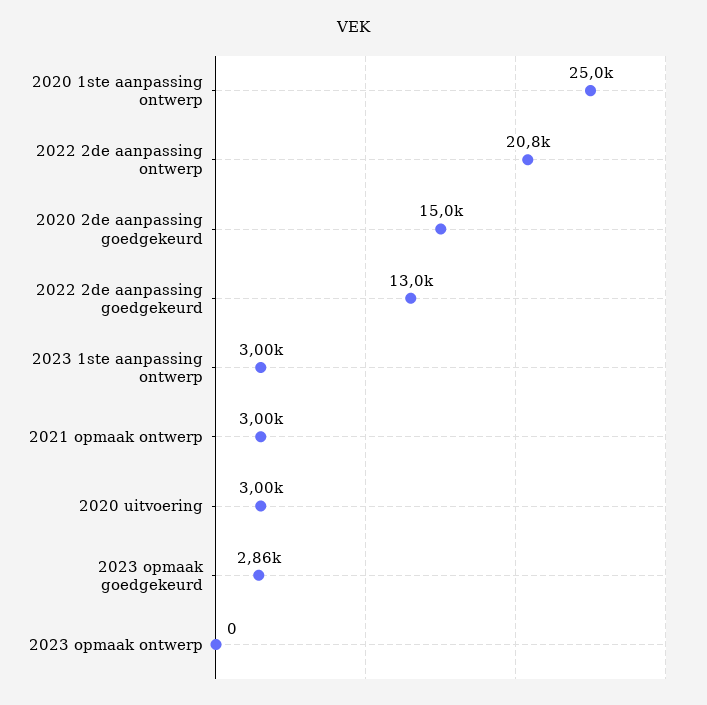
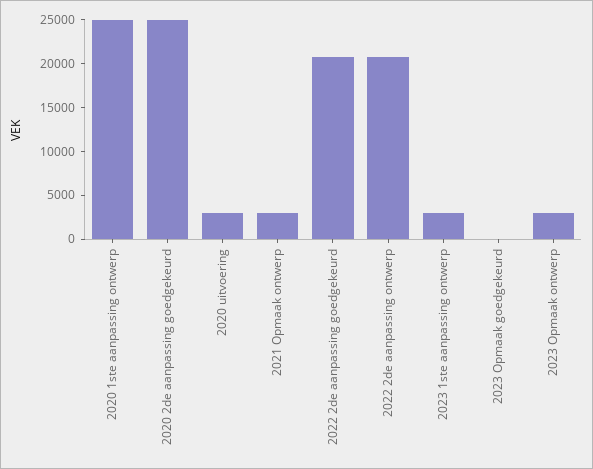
  {
    "2020 1ste aanpassing ontwerp": 25000,
    "2022 2de aanpassing ontwerp": 20800,
-   "2020 2de aanpassing goedgekeurd": 15000,
+   "2020 2de aanpassing goedgekeurd": 25000,
-   "2022 2de aanpassing goedgekeurd": 13000,
+   "2022 2de aanpassing goedgekeurd": 21000,
    "2023 1ste aanpassing ontwerp": 3000,
    "2021 opmaak ontwerp": 3000,
    "2020 uitvoering": 3000,
-   "2023 opmaak goedgekeurd": 2860,
+   "2023 opmaak goedgekeurd": 0,
-   "2023 opmaak ontwerp": 0
+   "2023 opmaak ontwerp": 3000
  }

